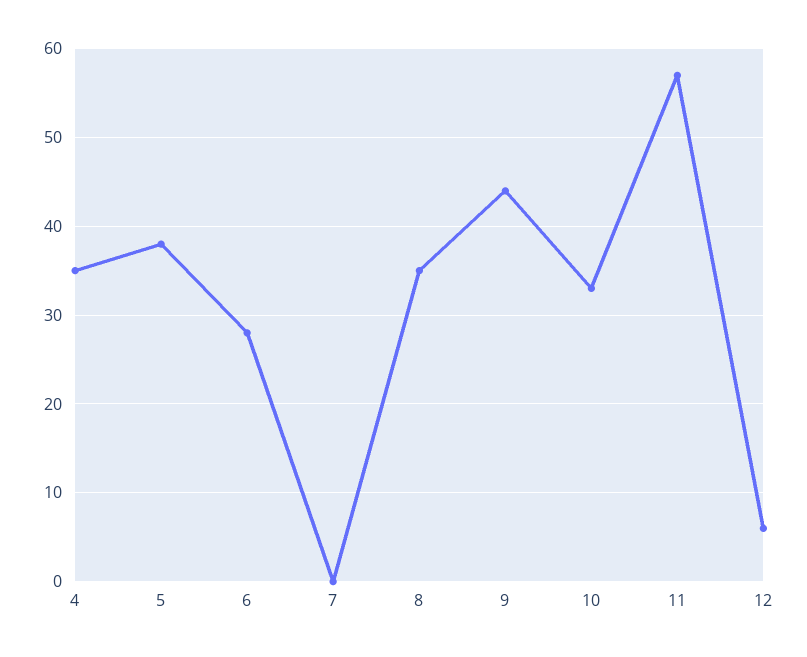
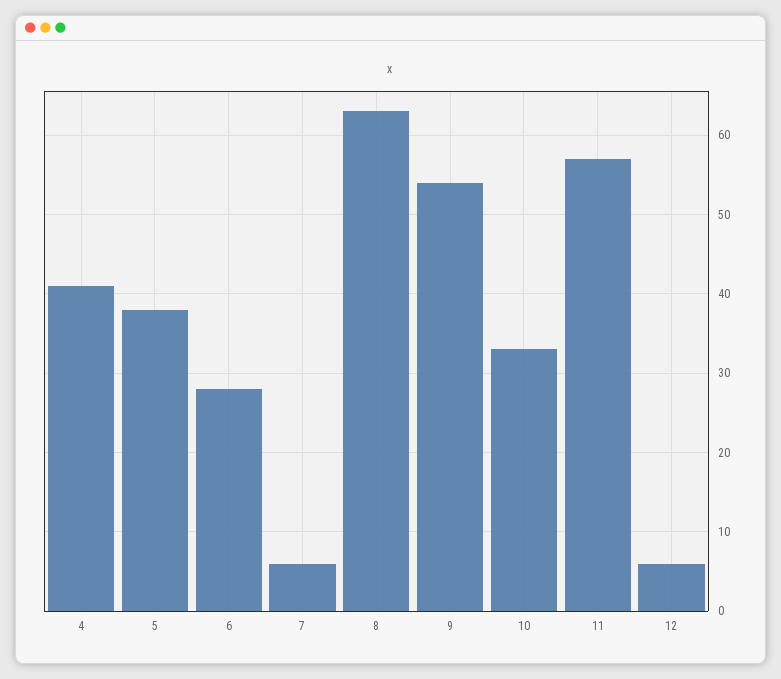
  {
-   "4": 35,
+   "4": 41,
    "5": 38,
    "6": 28,
-   "7": 0,
+   "7": 6,
-   "8": 35,
+   "8": 63,
-   "9": 44,
+   "9": 54,
    "10": 33,
    "11": 57,
    "12": 6
  }

